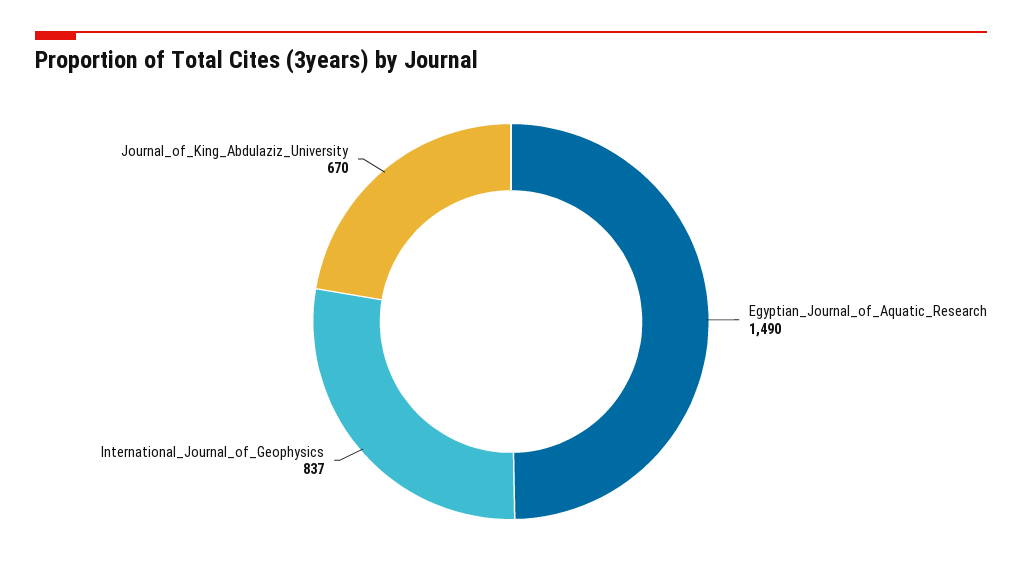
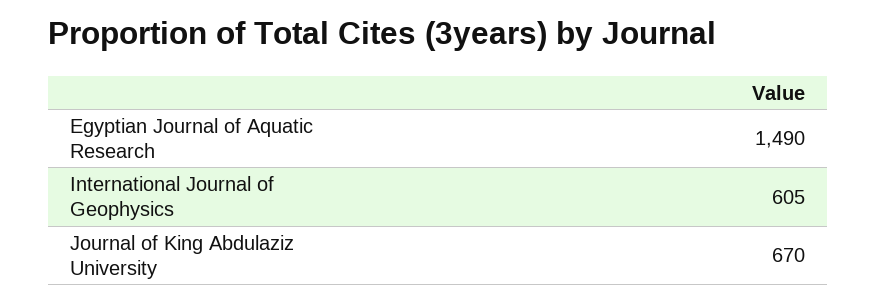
  {
    "Egyptian_Journal_of_Aquatic_Research": 1490,
-   "International_Journal_of_Geophysics": 837,
+   "International_Journal_of_Geophysics": 605,
    "Journal_of_King_Abdulaziz_University": 670
  }

